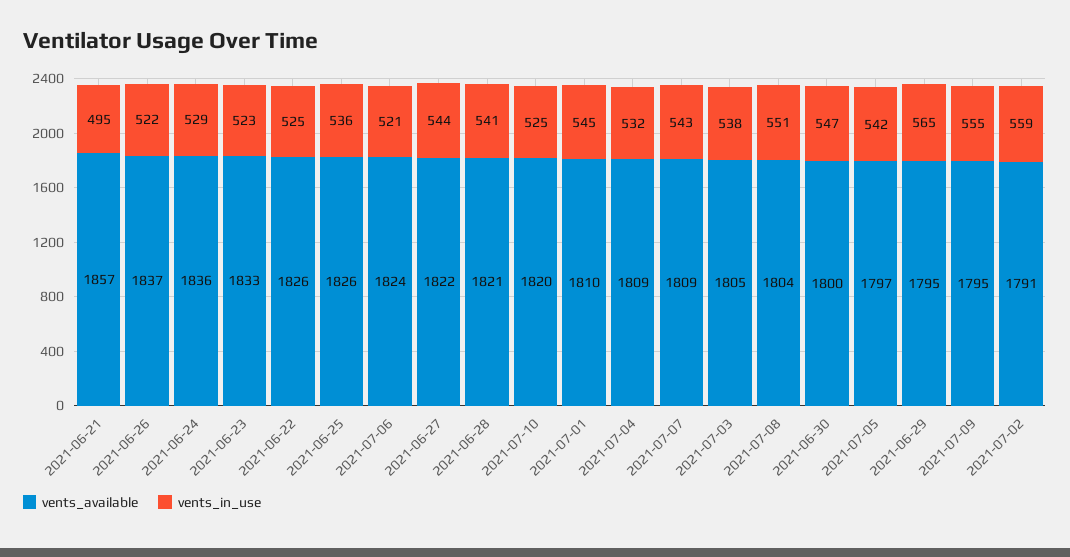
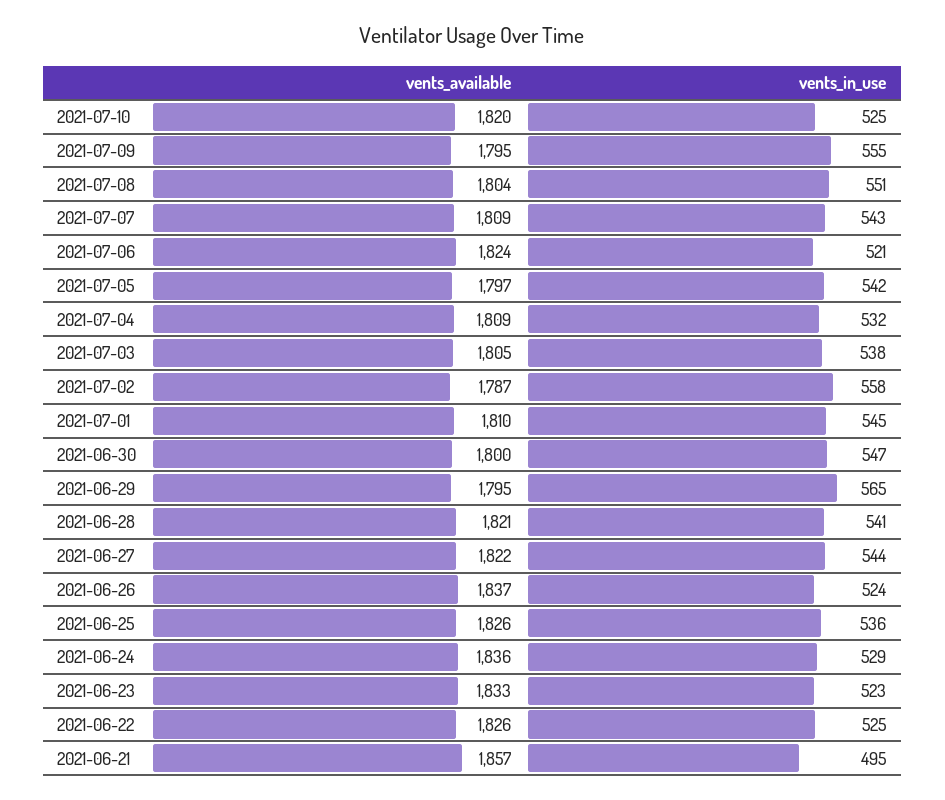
  {
    "vents_available": {
      "2021-06-21": 1857,
      "2021-06-26": 1837,
      "2021-06-24": 1836,
      "2021-06-23": 1833,
      "2021-06-22": 1826,
      "2021-06-25": 1826,
      "2021-07-06": 1824,
      "2021-06-27": 1822,
      "2021-06-28": 1821,
      "2021-07-10": 1820,
      "2021-07-01": 1810,
      "2021-07-04": 1809,
      "2021-07-07": 1809,
      "2021-07-03": 1805,
      "2021-07-08": 1804,
      "2021-06-30": 1800,
      "2021-07-05": 1797,
      "2021-06-29": 1795,
      "2021-07-09": 1795,
-     "2021-07-02": 1791
+     "2021-07-02": 1787
    },
    "vents_in_use": {
      "2021-06-21": 495,
-     "2021-06-26": 522,
+     "2021-06-26": 524,
      "2021-06-24": 529,
      "2021-06-23": 523,
      "2021-06-22": 525,
      "2021-06-25": 536,
      "2021-07-06": 521,
      "2021-06-27": 544,
      "2021-06-28": 541,
      "2021-07-10": 525,
      "2021-07-01": 545,
      "2021-07-04": 532,
      "2021-07-07": 543,
      "2021-07-03": 538,
      "2021-07-08": 551,
      "2021-06-30": 547,
      "2021-07-05": 542,
      "2021-06-29": 565,
      "2021-07-09": 555,
-     "2021-07-02": 559
+     "2021-07-02": 558
    }
  }

